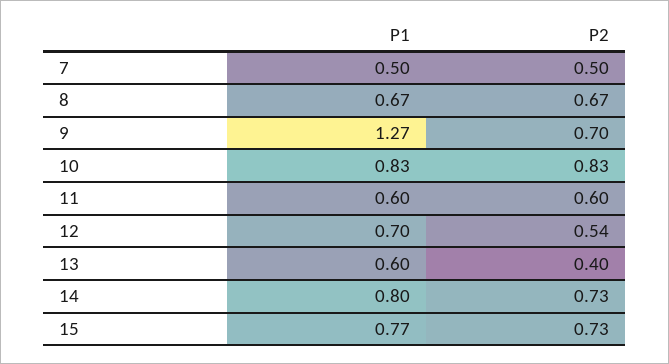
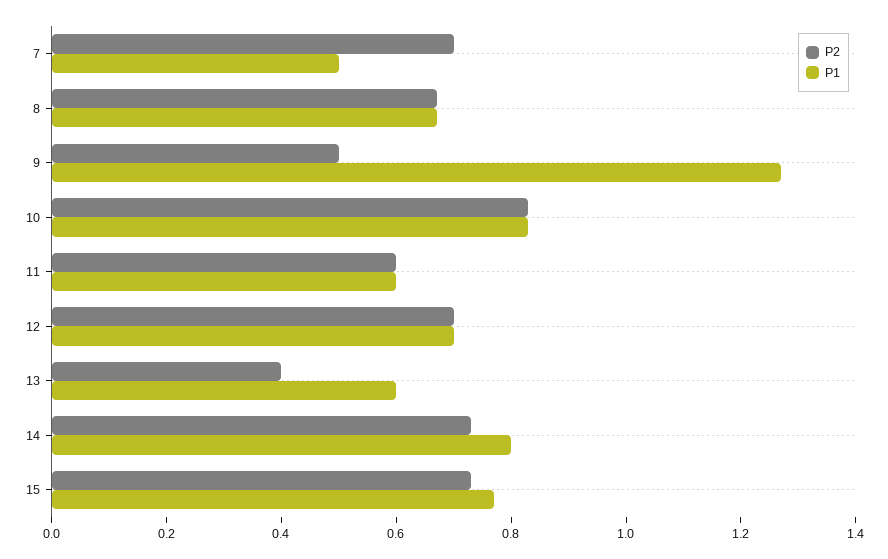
  {
    "P1": {
      "7": 0.5,
      "8": 0.67,
      "9": 1.27,
      "10": 0.83,
      "11": 0.6,
      "12": 0.7,
      "13": 0.6,
      "14": 0.8,
      "15": 0.77
    },
    "P2": {
-     "7": 0.5,
+     "7": 0.7,
      "8": 0.67,
-     "9": 0.7,
+     "9": 0.5,
      "10": 0.83,
      "11": 0.6,
-     "12": 0.54,
+     "12": 0.7,
      "13": 0.4,
      "14": 0.73,
      "15": 0.73
    }
  }

